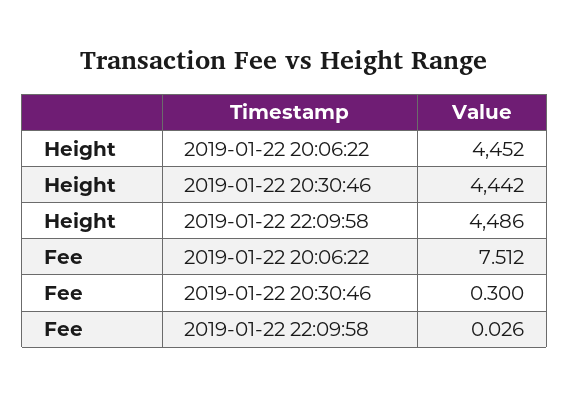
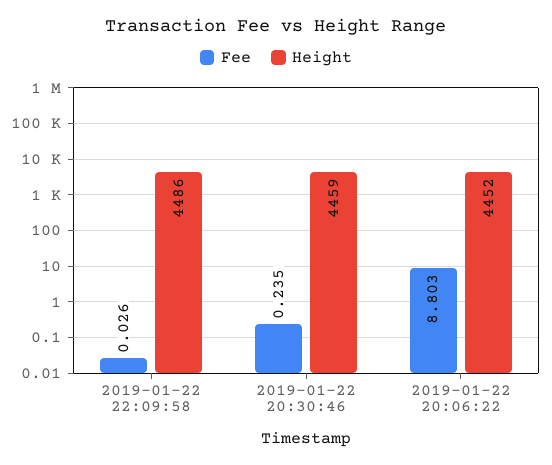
  {
    "Height": {
      "2019-01-22 20:06:22": 4452,
-     "2019-01-22 20:30:46": 4442,
+     "2019-01-22 20:30:46": 4459,
      "2019-01-22 22:09:58": 4486
    },
    "Fee": {
-     "2019-01-22 20:06:22": 7.512,
+     "2019-01-22 20:06:22": 8.803,
-     "2019-01-22 20:30:46": 0.3,
+     "2019-01-22 20:30:46": 0.235,
      "2019-01-22 22:09:58": 0.026
    }
  }

